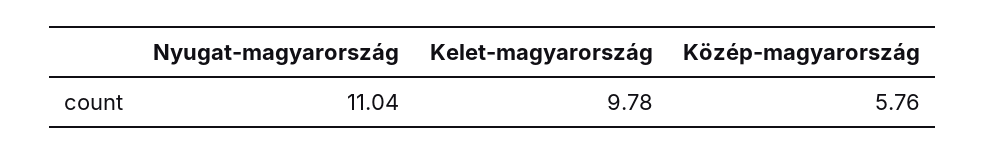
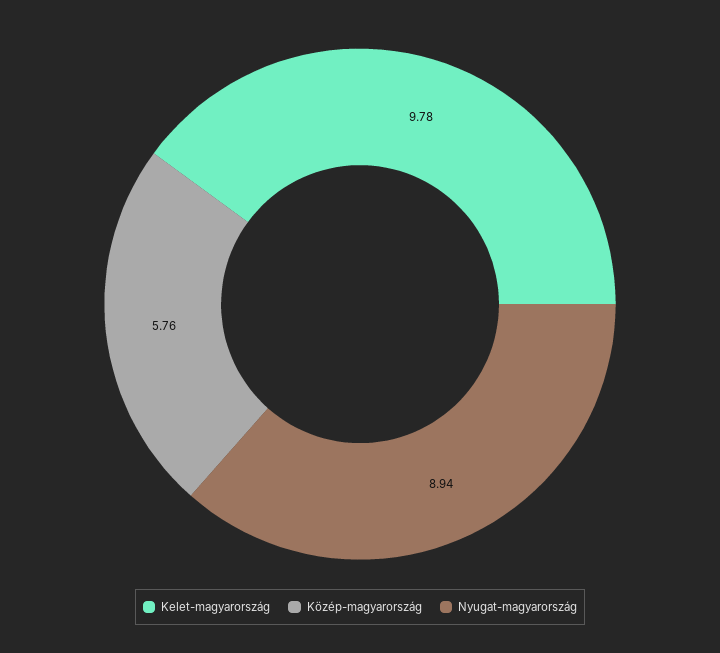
  {
-   "Nyugat-magyarország": 11.04,
+   "Nyugat-magyarország": 8.94,
    "Kelet-magyarország": 9.78,
    "Közép-magyarország": 5.76
  }

